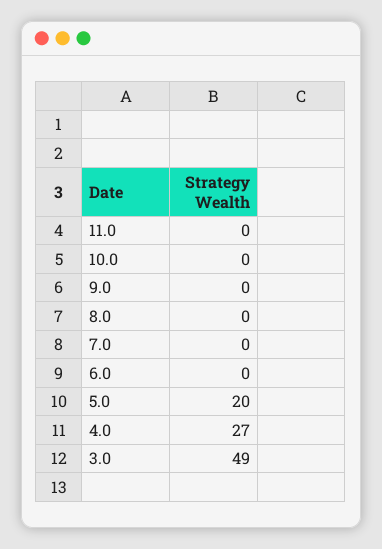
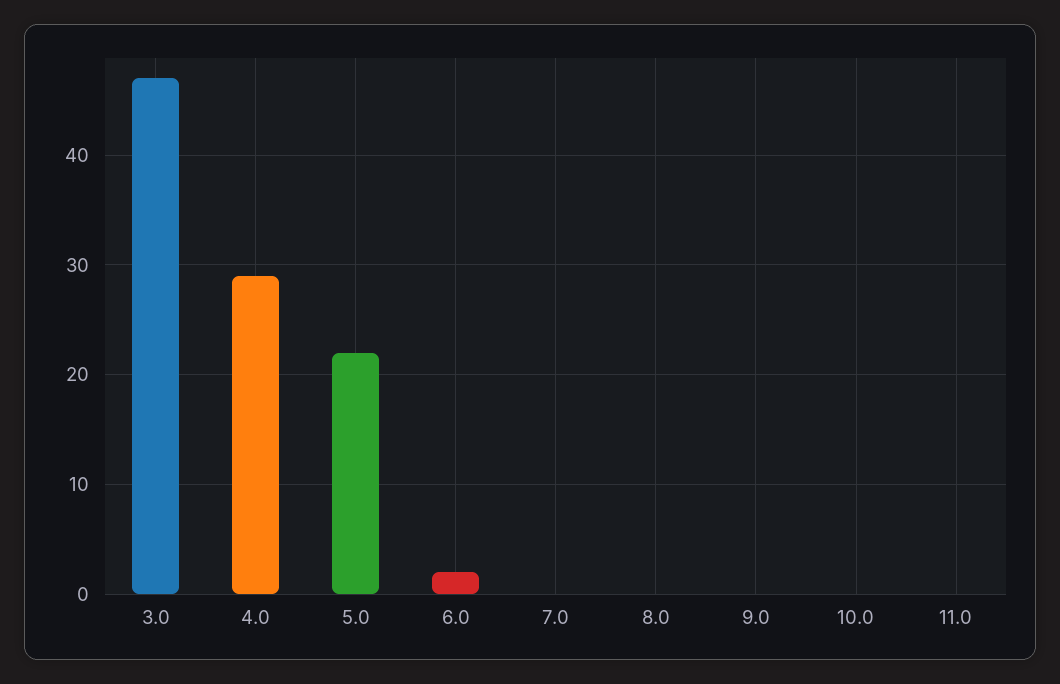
  {
    "11.0": 0,
    "10.0": 0,
    "9.0": 0,
    "8.0": 0,
    "7.0": 0,
-   "6.0": 0,
+   "6.0": 2,
-   "5.0": 20,
+   "5.0": 22,
-   "4.0": 27,
+   "4.0": 29,
-   "3.0": 49
+   "3.0": 47
  }

